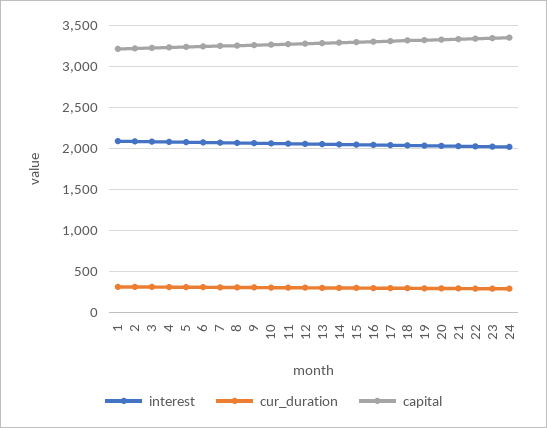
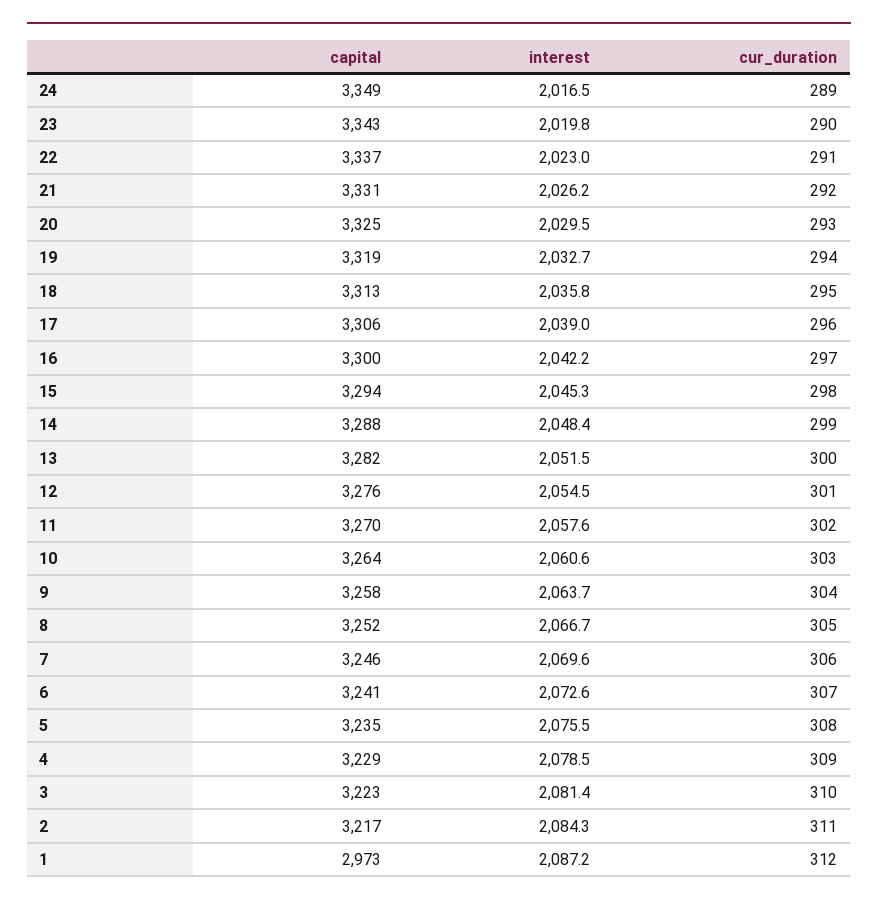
  {
    "interest": {
      "1": 2087.2,
      "2": 2084.3,
      "3": 2081.4,
      "4": 2078.5,
      "5": 2075.5,
      "6": 2072.6,
      "7": 2069.6,
      "8": 2066.7,
      "9": 2063.7,
      "10": 2060.6,
      "11": 2057.6,
      "12": 2054.5,
      "13": 2051.5,
      "14": 2048.4,
      "15": 2045.3,
      "16": 2042.2,
      "17": 2039,
      "18": 2035.8,
      "19": 2032.7,
      "20": 2029.5,
      "21": 2026.2,
      "22": 2023,
      "23": 2019.8,
      "24": 2016.5
    },
    "cur_duration": {
      "1": 312,
      "2": 311,
      "3": 310,
      "4": 309,
      "5": 308,
      "6": 307,
      "7": 306,
      "8": 305,
      "9": 304,
      "10": 303,
      "11": 302,
      "12": 301,
      "13": 300,
      "14": 299,
      "15": 298,
      "16": 297,
      "17": 296,
      "18": 295,
      "19": 294,
      "20": 293,
      "21": 292,
      "22": 291,
      "23": 290,
      "24": 289
    },
    "capital": {
-     "1": 3200,
+     "1": 2973,
      "2": 3217,
      "3": 3223,
      "4": 3229,
      "5": 3235,
      "6": 3241,
      "7": 3246,
      "8": 3252,
      "9": 3258,
      "10": 3264,
      "11": 3270,
      "12": 3276,
      "13": 3282,
      "14": 3288,
      "15": 3294,
      "16": 3300,
      "17": 3306,
      "18": 3313,
      "19": 3319,
      "20": 3325,
      "21": 3331,
      "22": 3337,
      "23": 3343,
      "24": 3349
    }
  }

